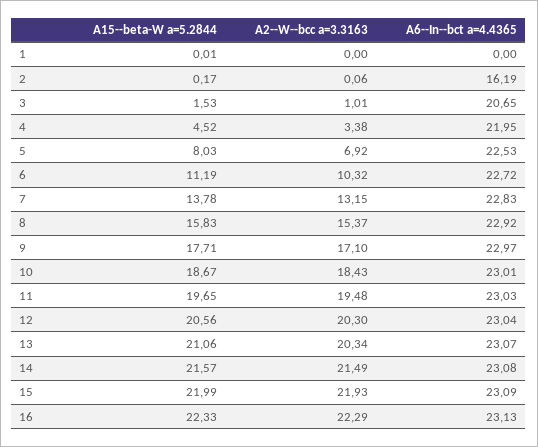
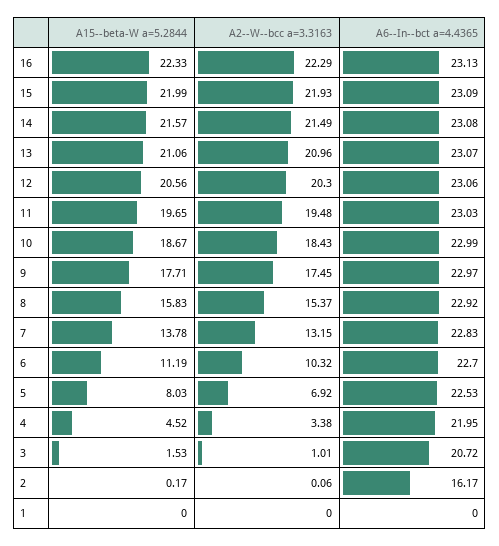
  {
    "A15--beta-W a=5.2844": {
-     "1": 0.01,
+     "1": 0,
      "2": 0.17,
      "3": 1.53,
      "4": 4.52,
      "5": 8.03,
      "6": 11.19,
      "7": 13.78,
      "8": 15.83,
      "9": 17.71,
      "10": 18.67,
      "11": 19.65,
      "12": 20.56,
      "13": 21.06,
      "14": 21.57,
      "15": 21.99,
      "16": 22.33
    },
    "A2--W--bcc a=3.3163": {
      "1": 0,
      "2": 0.06,
      "3": 1.01,
      "4": 3.38,
      "5": 6.92,
      "6": 10.32,
      "7": 13.15,
      "8": 15.37,
-     "9": 17.1,
+     "9": 17.45,
      "10": 18.43,
      "11": 19.48,
      "12": 20.3,
-     "13": 20.34,
+     "13": 20.96,
      "14": 21.49,
      "15": 21.93,
      "16": 22.29
    },
    "A6--In--bct a=4.4365": {
      "1": 0,
-     "2": 16.19,
+     "2": 16.17,
-     "3": 20.65,
+     "3": 20.72,
      "4": 21.95,
      "5": 22.53,
-     "6": 22.72,
+     "6": 22.7,
      "7": 22.83,
      "8": 22.92,
      "9": 22.97,
-     "10": 23.01,
+     "10": 22.99,
      "11": 23.03,
-     "12": 23.04,
+     "12": 23.06,
      "13": 23.07,
      "14": 23.08,
      "15": 23.09,
      "16": 23.13
    }
  }

